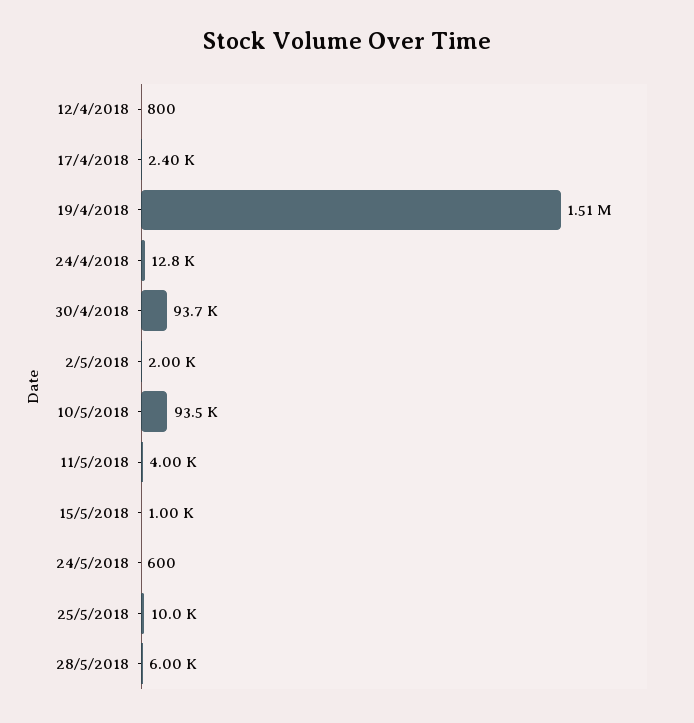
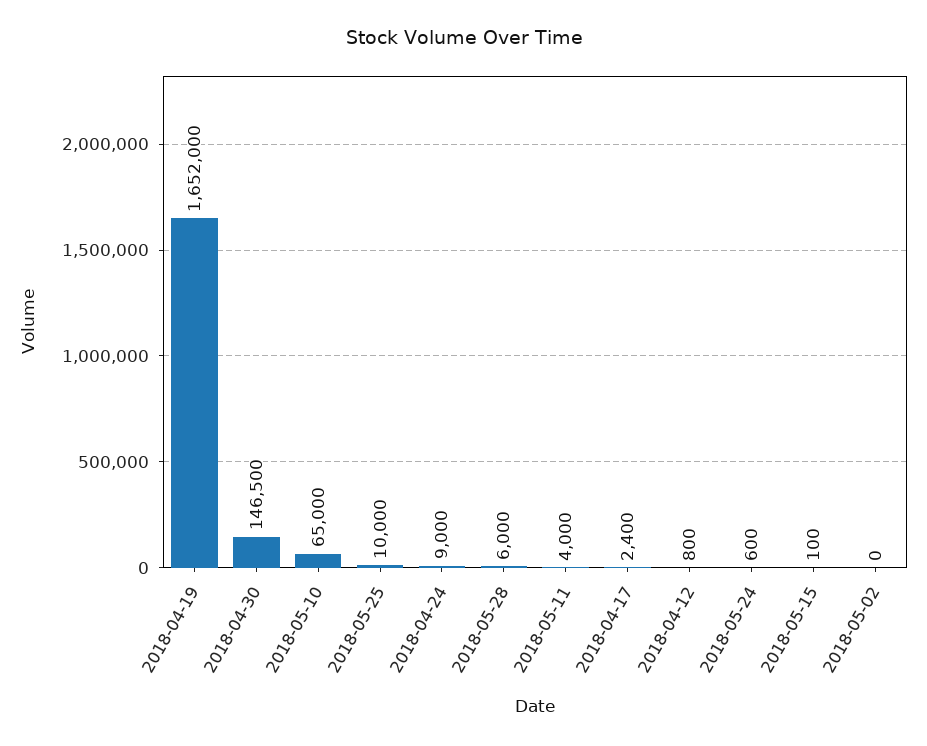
  {
    "12/4/2018": 800,
    "17/4/2018": 2400,
-   "19/4/2018": 1510000,
+   "19/4/2018": 1652000,
-   "24/4/2018": 12800,
+   "24/4/2018": 9000,
-   "30/4/2018": 93700,
+   "30/4/2018": 146500,
-   "2/5/2018": 2000,
+   "2/5/2018": 0,
-   "10/5/2018": 93500,
+   "10/5/2018": 65000,
    "11/5/2018": 4000,
-   "15/5/2018": 1000,
+   "15/5/2018": 100,
    "24/5/2018": 600,
    "25/5/2018": 10000,
    "28/5/2018": 6000
  }

